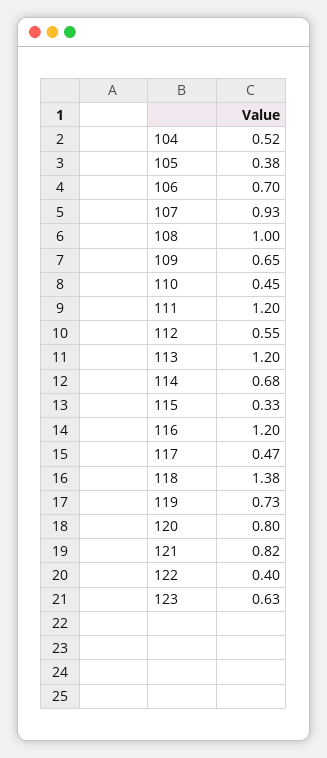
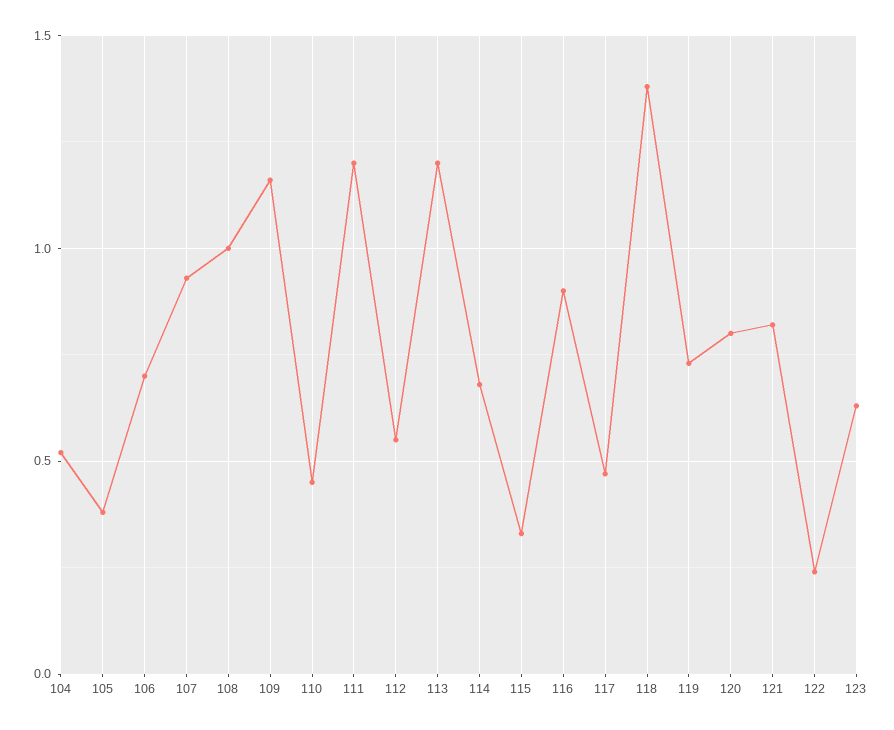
  {
    "104": 0.52,
    "105": 0.38,
    "106": 0.7,
    "107": 0.93,
    "108": 1,
-   "109": 0.65,
+   "109": 1.15,
    "110": 0.45,
    "111": 1.2,
    "112": 0.55,
    "113": 1.2,
    "114": 0.68,
    "115": 0.33,
-   "116": 1.2,
+   "116": 0.9,
    "117": 0.47,
    "118": 1.38,
    "119": 0.73,
    "120": 0.8,
    "121": 0.82,
-   "122": 0.4,
+   "122": 0.25,
    "123": 0.63
  }

